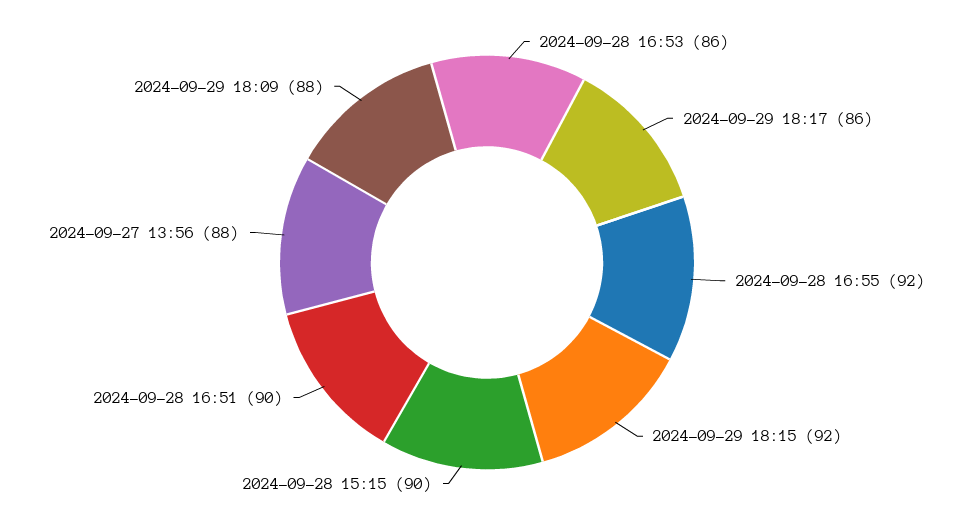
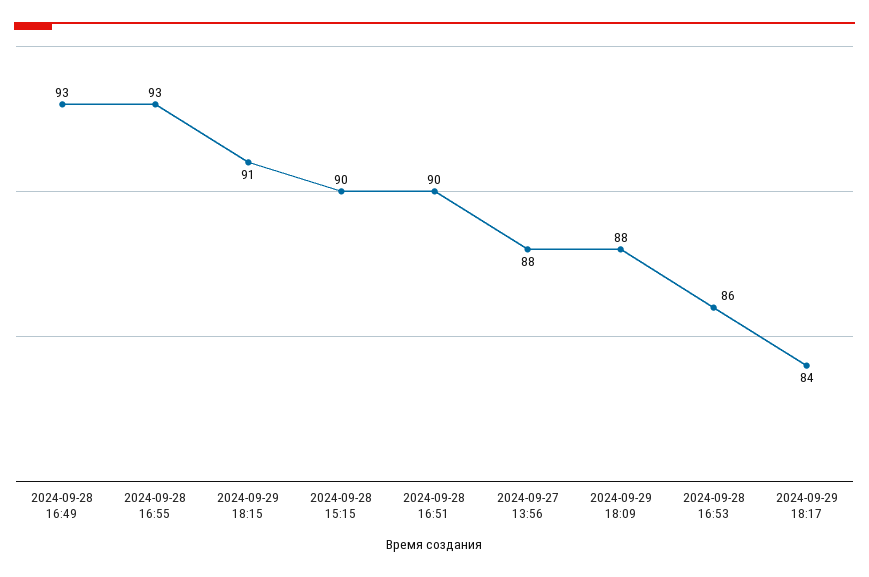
  {
    "2024-09-28 16:53": 86,
-   "2024-09-29 18:17": 86,
+   "2024-09-29 18:17": 84,
-   "2024-09-28 16:55": 92,
+   "2024-09-28 16:55": 93,
-   "2024-09-29 18:15": 92,
+   "2024-09-29 18:15": 91,
    "2024-09-28 15:15": 90,
    "2024-09-28 16:51": 90,
    "2024-09-27 13:56": 88,
-   "2024-09-29 18:09": 88
+   "2024-09-29 18:09": 88,
+   "2024-09-28 16:49": 93
  }

